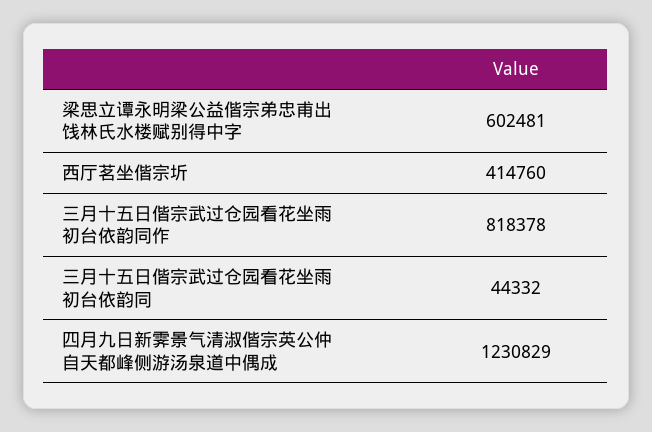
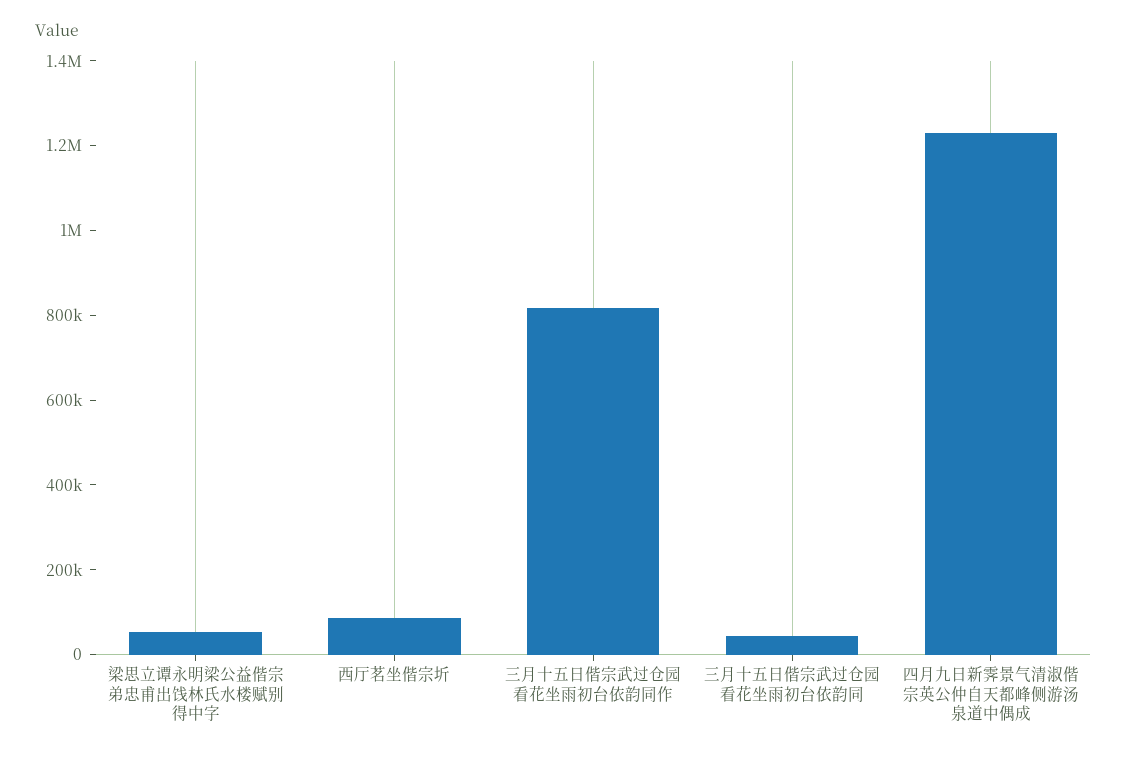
  {
-   "梁思立谭永明梁公益偕宗弟忠甫出饯林氏水楼赋别得中字": 602481,
+   "梁思立谭永明梁公益偕宗弟忠甫出饯林氏水楼赋别得中字": 50000,
-   "西厅茗坐偕宗圻": 414760,
+   "西厅茗坐偕宗圻": 100000,
    "三月十五日偕宗武过仓园看花坐雨初台依韵同作": 818378,
    "三月十五日偕宗武过仓园看花坐雨初台依韵同": 44332,
    "四月九日新霁景气清淑偕宗英公仲自天都峰侧游汤泉道中偶成": 1230829
  }

